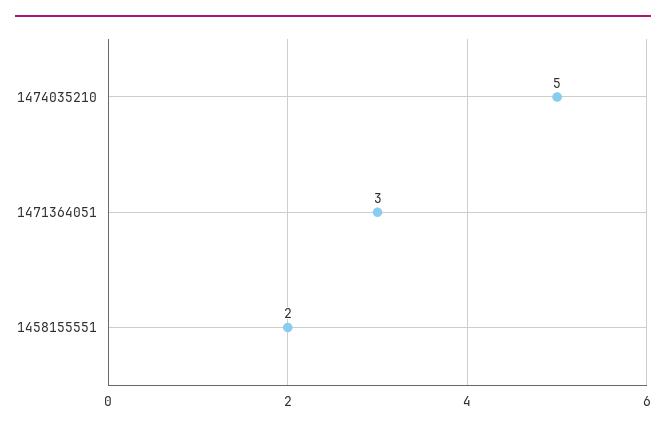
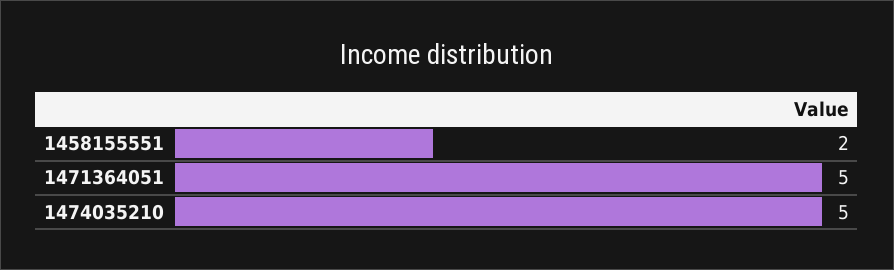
  {
    "1474035210": 5,
-   "1471364051": 3,
+   "1471364051": 5,
    "1458155551": 2
  }

